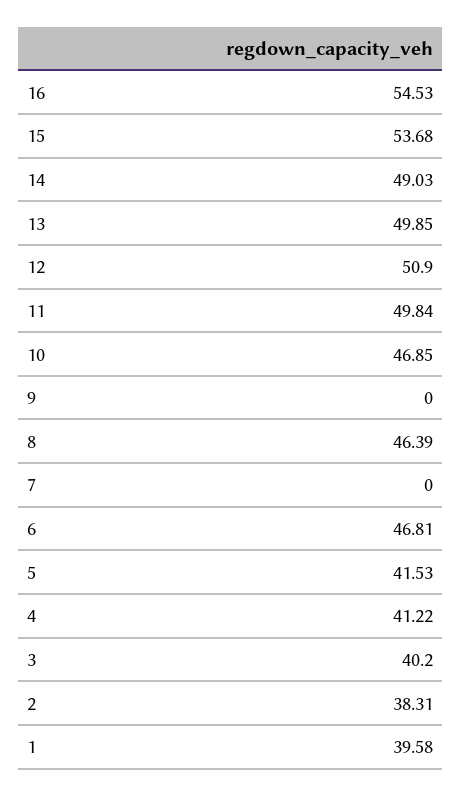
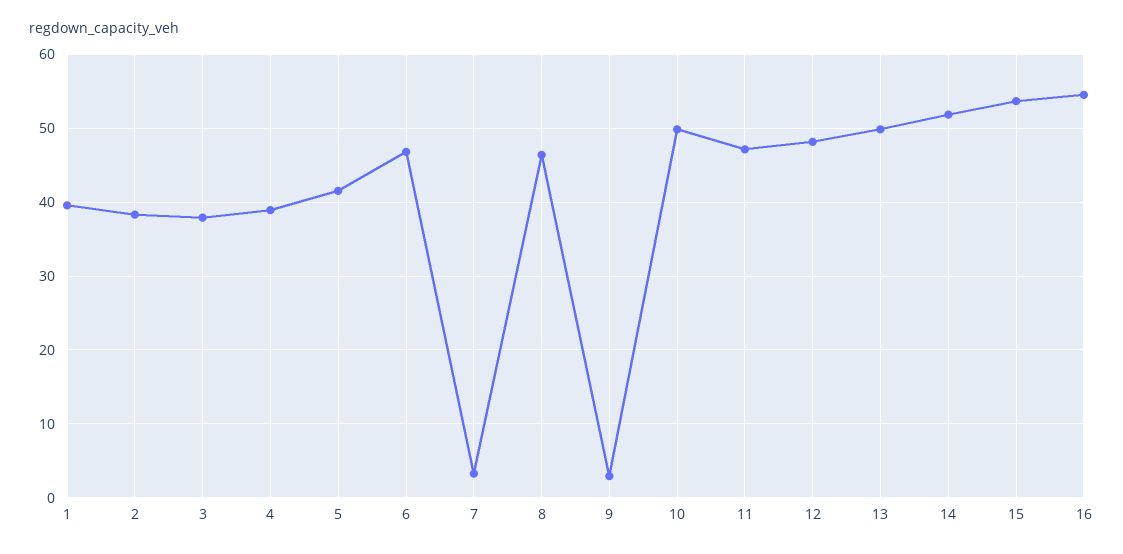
  {
    "16": 54.53,
    "15": 53.68,
-   "14": 49.03,
+   "14": 52,
    "13": 49.85,
-   "12": 50.9,
+   "12": 48,
-   "11": 49.84,
+   "11": 47,
-   "10": 46.85,
+   "10": 50,
-   "9": 0,
+   "9": 3,
    "8": 46.39,
-   "7": 0,
+   "7": 3,
    "6": 46.81,
    "5": 41.53,
-   "4": 41.22,
+   "4": 39,
-   "3": 40.2,
+   "3": 38,
    "2": 38.31,
    "1": 39.58
  }

